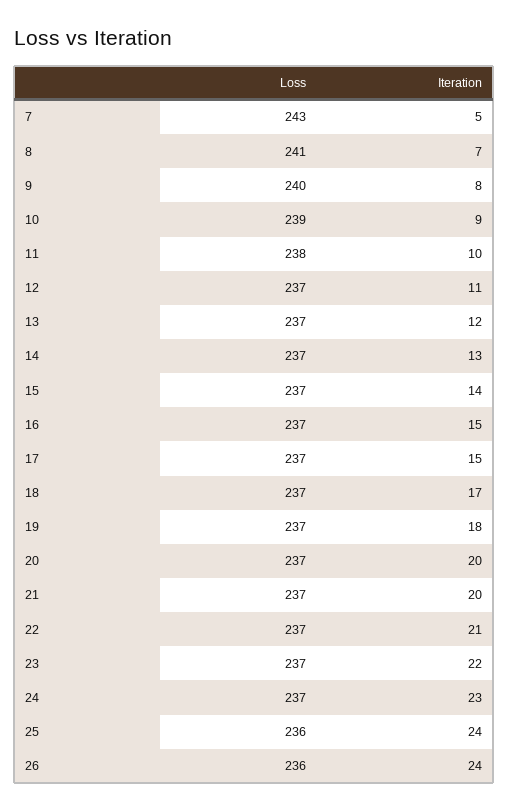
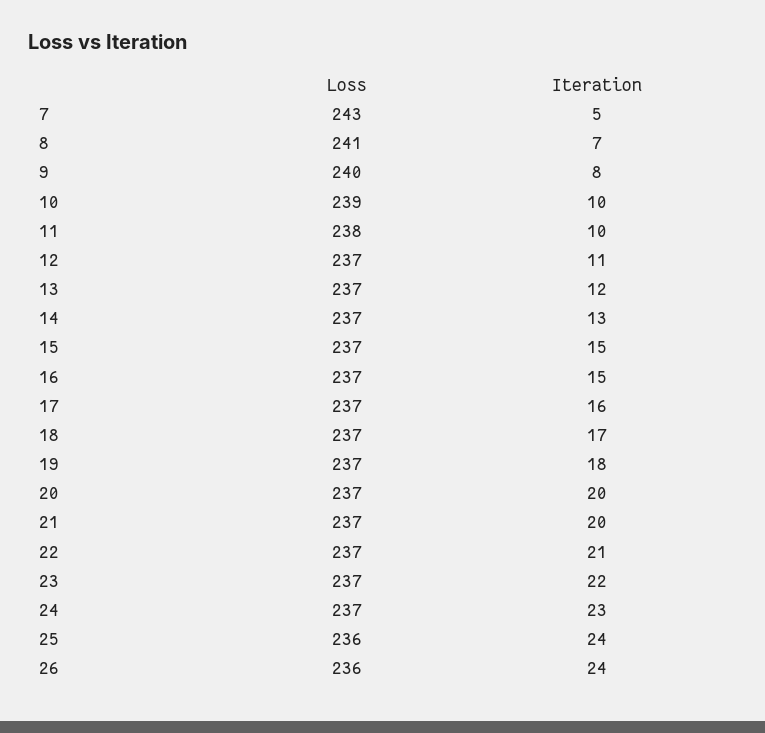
  {
    "Loss": {
      "7": 243,
      "8": 241,
      "9": 240,
      "10": 239,
      "11": 238,
      "12": 237,
      "13": 237,
      "14": 237,
      "15": 237,
      "16": 237,
      "17": 237,
      "18": 237,
      "19": 237,
      "20": 237,
      "21": 237,
      "22": 237,
      "23": 237,
      "24": 237,
      "25": 236,
      "26": 236
    },
    "Iteration": {
      "7": 5,
      "8": 7,
      "9": 8,
-     "10": 9,
+     "10": 10,
      "11": 10,
      "12": 11,
      "13": 12,
      "14": 13,
-     "15": 14,
+     "15": 15,
      "16": 15,
-     "17": 15,
+     "17": 16,
      "18": 17,
      "19": 18,
      "20": 20,
      "21": 20,
      "22": 21,
      "23": 22,
      "24": 23,
      "25": 24,
      "26": 24
    }
  }

